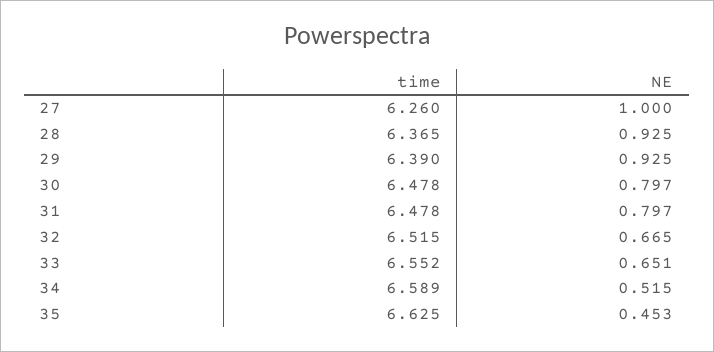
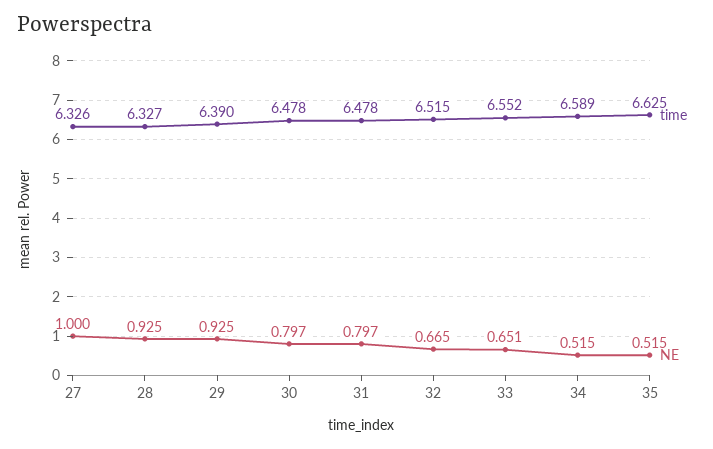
  {
    "time": {
-     "27": 6.26,
+     "27": 6.326,
-     "28": 6.365,
+     "28": 6.327,
      "29": 6.39,
      "30": 6.478,
      "31": 6.478,
      "32": 6.515,
      "33": 6.552,
      "34": 6.589,
      "35": 6.625
    },
    "NE": {
      "27": 1,
      "28": 0.925,
      "29": 0.925,
      "30": 0.797,
      "31": 0.797,
      "32": 0.665,
      "33": 0.651,
      "34": 0.515,
-     "35": 0.453
+     "35": 0.515
    }
  }

